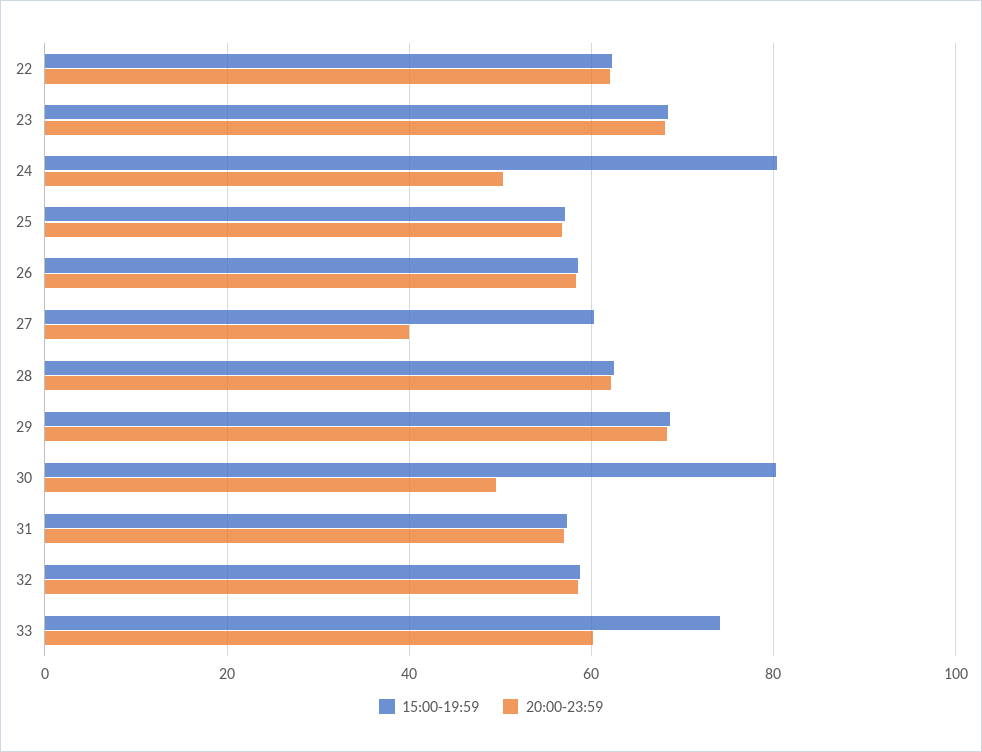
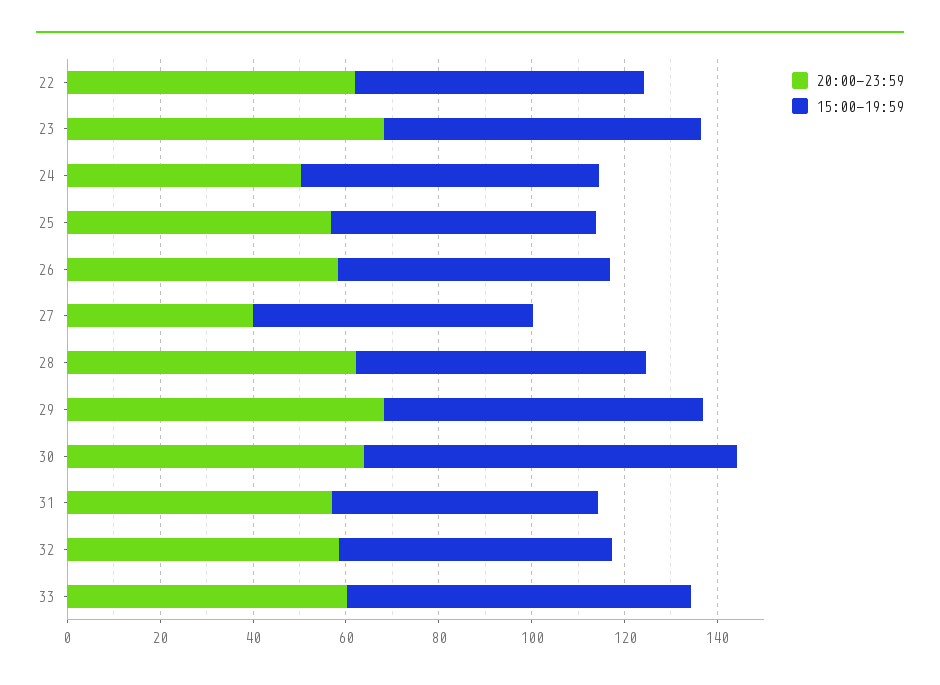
  {
    "15:00-19:59": {
      "22": 62,
      "23": 68,
-     "24": 80,
+     "24": 65,
      "25": 58,
      "26": 58,
      "27": 60,
      "28": 62,
      "29": 68,
      "30": 80,
      "31": 58,
      "32": 58,
      "33": 74
    },
    "20:00-23:59": {
      "22": 62,
      "23": 68,
      "24": 50,
      "25": 56,
      "26": 58,
      "27": 40,
      "28": 62,
      "29": 68,
-     "30": 50,
+     "30": 65,
      "31": 58,
      "32": 58,
      "33": 60
    }
  }

